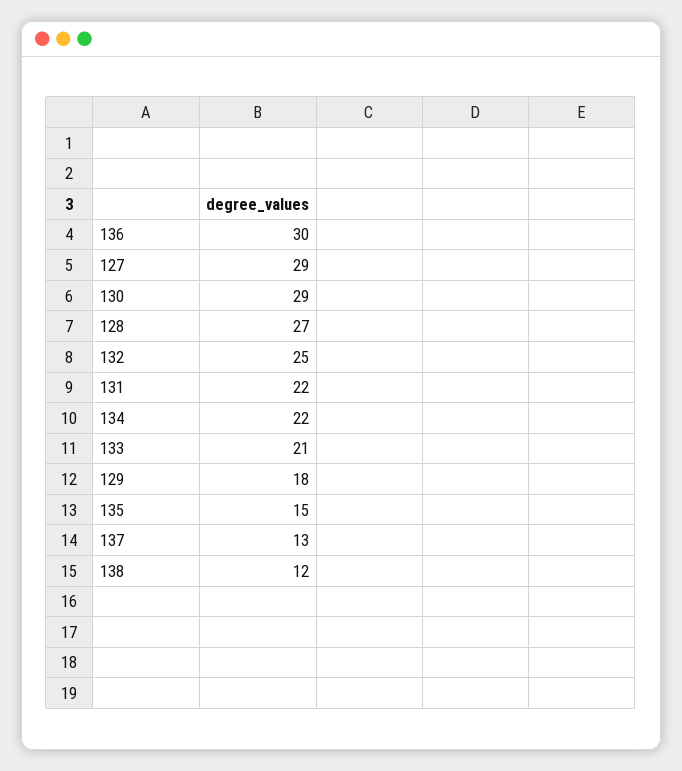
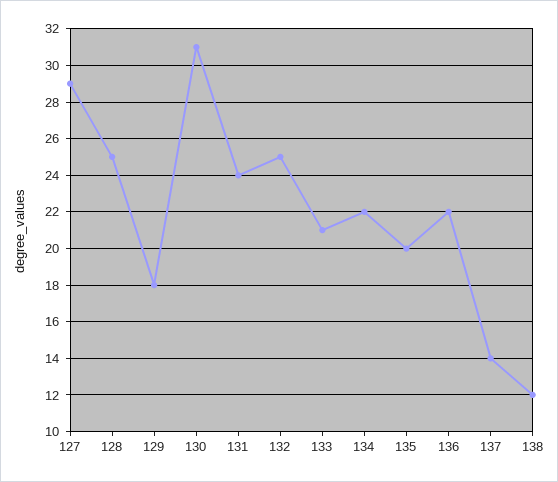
  {
-   "136": 30,
+   "136": 22,
    "127": 29,
-   "130": 29,
+   "130": 31,
-   "128": 27,
+   "128": 25,
    "132": 25,
-   "131": 22,
+   "131": 24,
    "134": 22,
    "133": 21,
    "129": 18,
-   "135": 15,
+   "135": 20,
-   "137": 13,
+   "137": 14,
    "138": 12
  }

